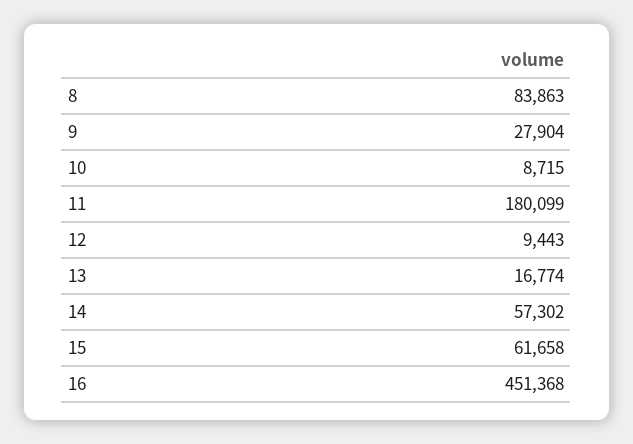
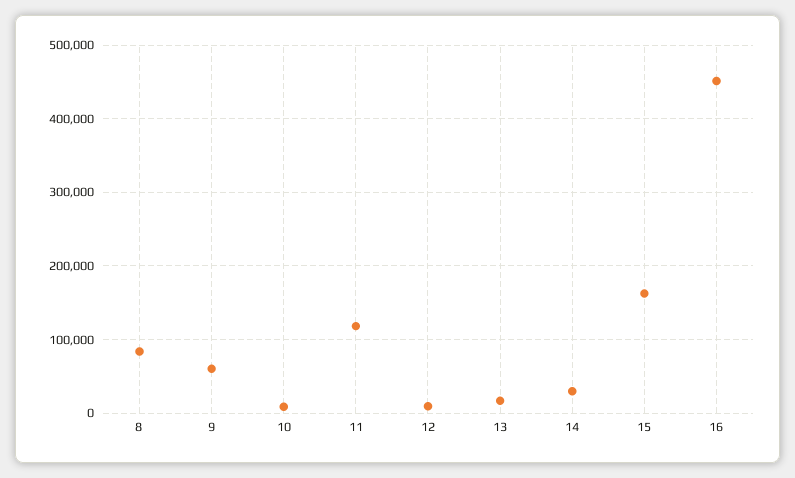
  {
    "8": 83863,
-   "9": 27904,
+   "9": 60000,
    "10": 8715,
-   "11": 180099,
+   "11": 120000,
    "12": 9443,
    "13": 16774,
-   "14": 57302,
+   "14": 30000,
-   "15": 61658,
+   "15": 160000,
    "16": 451368
  }

